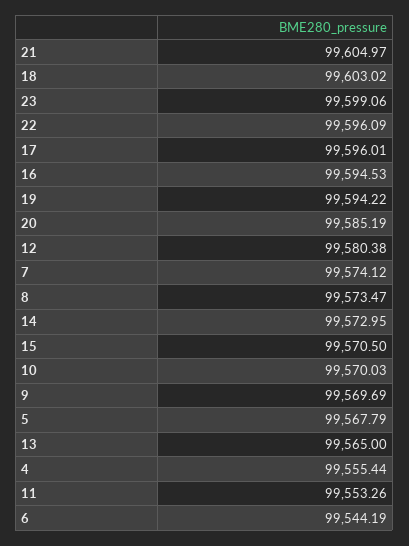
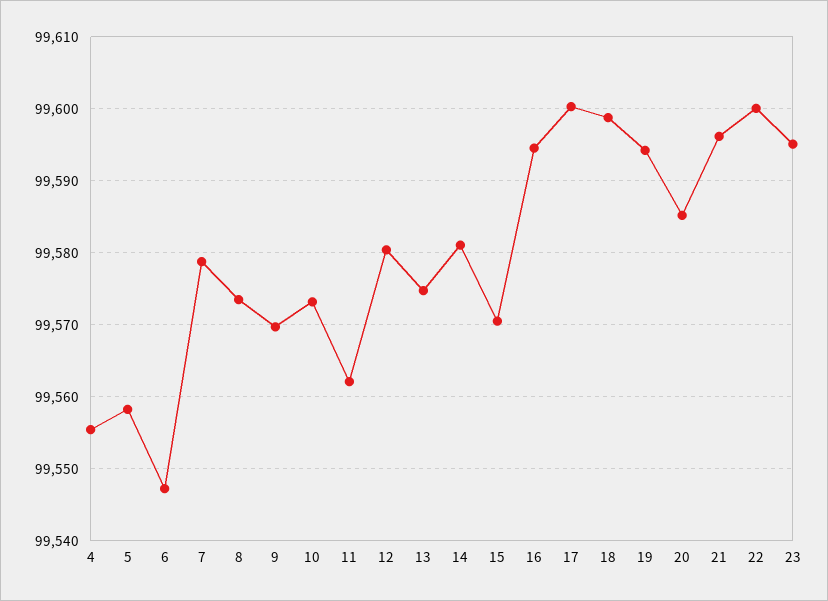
  {
-   "21": 99604.97,
+   "21": 99596,
-   "18": 99603.02,
+   "18": 99599,
-   "23": 99599.06,
+   "23": 99595,
-   "22": 99596.09,
+   "22": 99600,
-   "17": 99596.01,
+   "17": 99600,
    "16": 99594.53,
    "19": 99594.22,
    "20": 99585.19,
    "12": 99580.38,
-   "7": 99574.12,
+   "7": 99579,
    "8": 99573.47,
-   "14": 99572.95,
+   "14": 99581,
    "15": 99570.5,
-   "10": 99570.03,
+   "10": 99573,
    "9": 99569.69,
-   "5": 99567.79,
+   "5": 99558,
-   "13": 99565,
+   "13": 99575,
    "4": 99555.44,
-   "11": 99553.26,
+   "11": 99562,
-   "6": 99544.19
+   "6": 99547
  }

